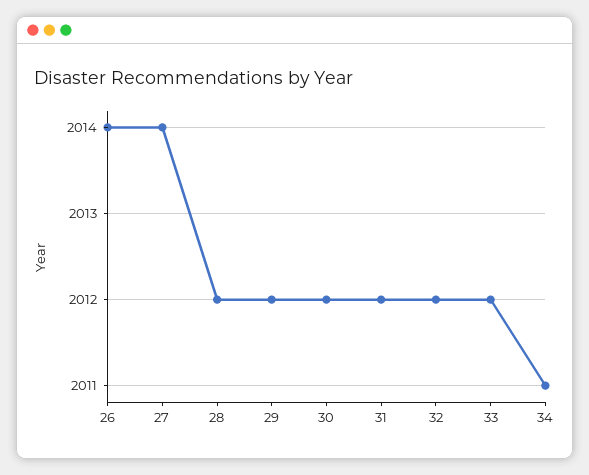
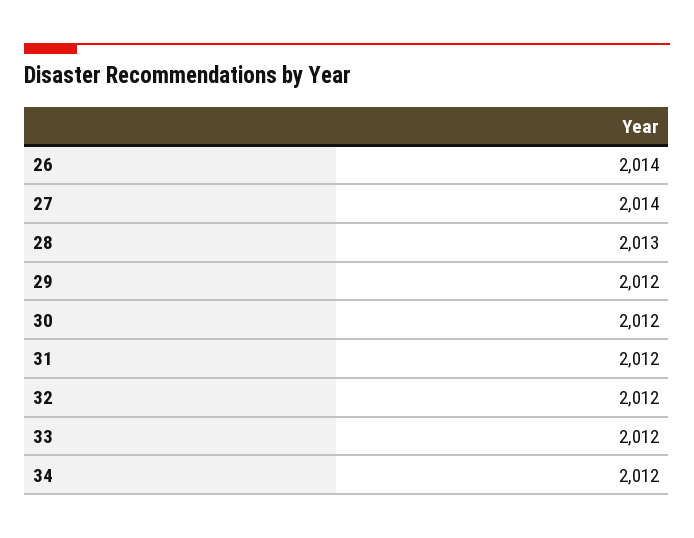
  {
    "26": 2014,
    "27": 2014,
-   "28": 2012,
+   "28": 2013,
    "29": 2012,
    "30": 2012,
    "31": 2012,
    "32": 2012,
    "33": 2012,
-   "34": 2011
+   "34": 2012
  }

